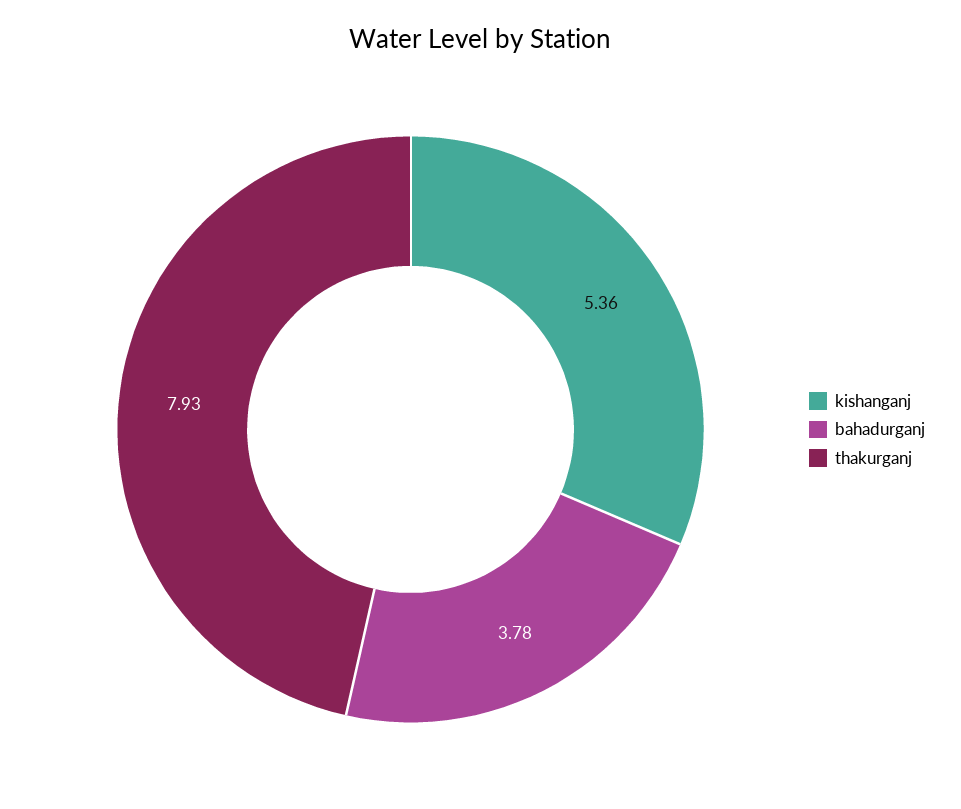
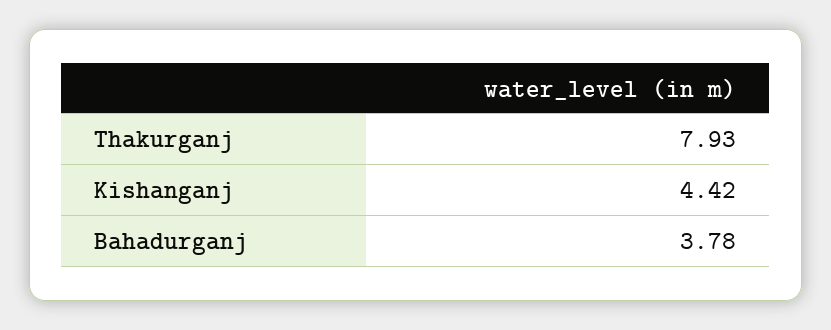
  {
-   "kishanganj": 5.36,
+   "kishanganj": 4.42,
    "bahadurganj": 3.78,
    "thakurganj": 7.93
  }

